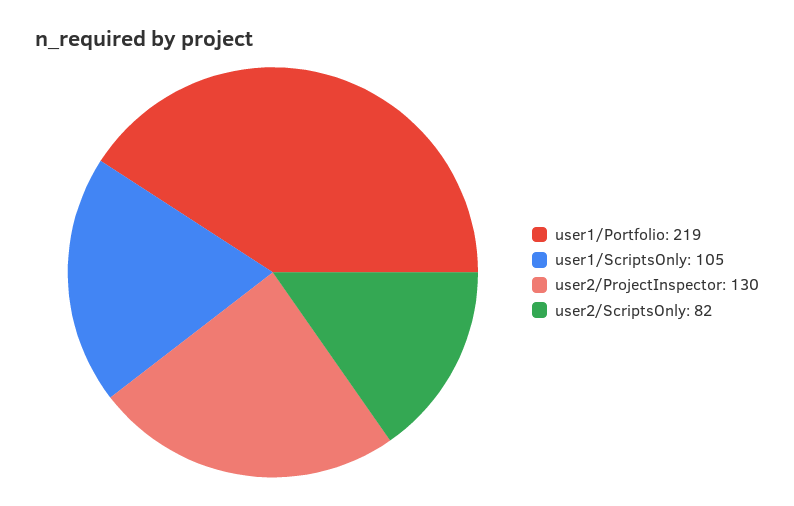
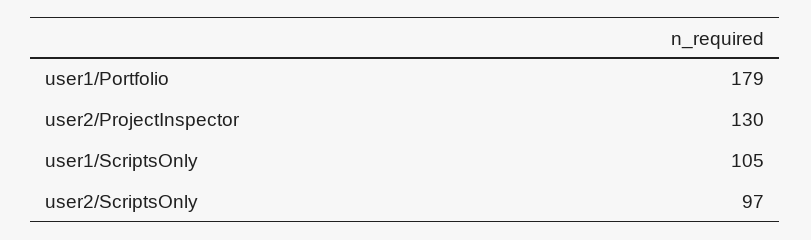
  {
-   "user1/Portfolio": 219,
+   "user1/Portfolio": 179,
    "user1/ScriptsOnly": 105,
    "user2/ProjectInspector": 130,
-   "user2/ScriptsOnly": 82
+   "user2/ScriptsOnly": 97
  }

